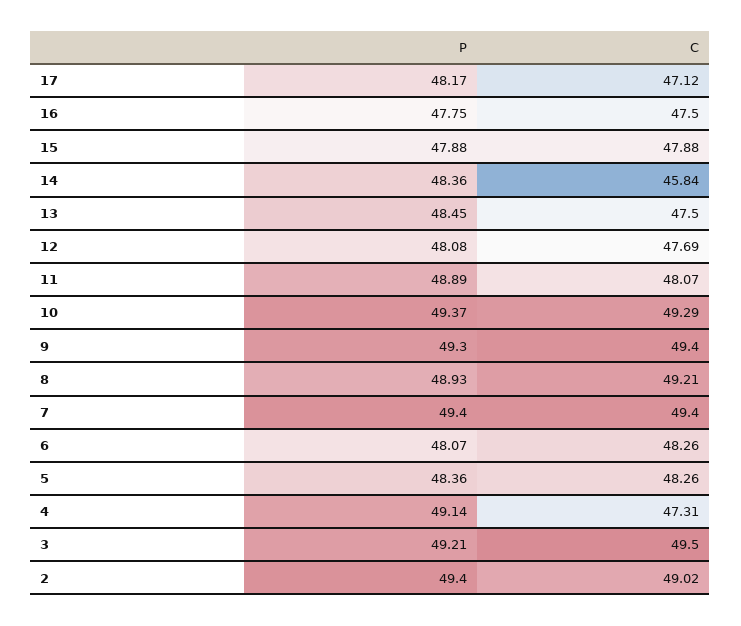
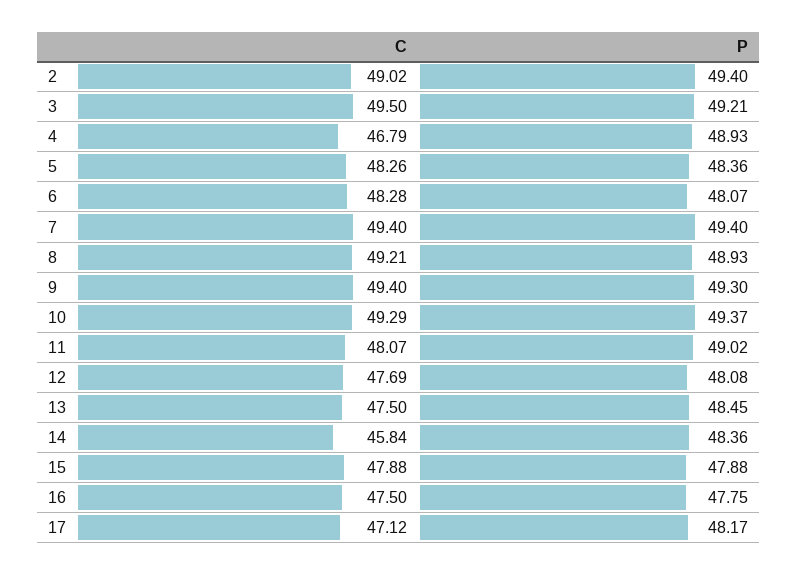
  {
    "P": {
      "17": 48.17,
      "16": 47.75,
      "15": 47.88,
      "14": 48.36,
      "13": 48.45,
      "12": 48.08,
-     "11": 48.89,
+     "11": 49.02,
      "10": 49.37,
      "9": 49.3,
      "8": 48.93,
      "7": 49.4,
      "6": 48.07,
      "5": 48.36,
-     "4": 49.14,
+     "4": 48.93,
      "3": 49.21,
      "2": 49.4
    },
    "C": {
      "17": 47.12,
      "16": 47.5,
      "15": 47.88,
      "14": 45.84,
      "13": 47.5,
      "12": 47.69,
      "11": 48.07,
      "10": 49.29,
      "9": 49.4,
      "8": 49.21,
      "7": 49.4,
-     "6": 48.26,
+     "6": 48.28,
      "5": 48.26,
-     "4": 47.31,
+     "4": 46.79,
      "3": 49.5,
      "2": 49.02
    }
  }

